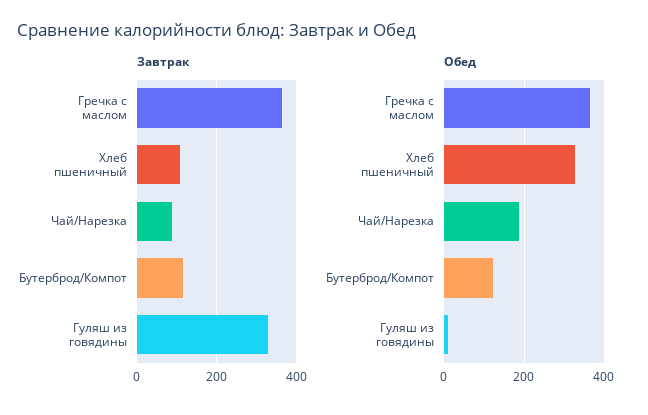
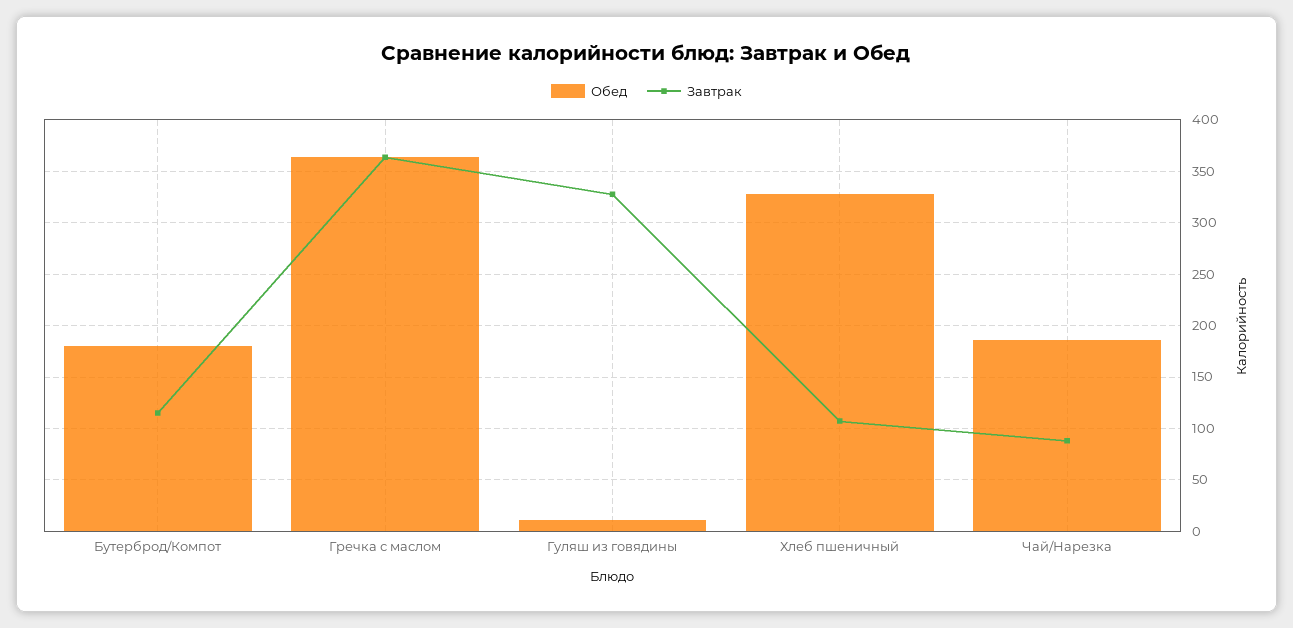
  {
    "Завтрак": {
      "Гречка с маслом": 360,
      "Хлеб пшеничный": 110,
      "Чай/Нарезка": 90,
      "Бутерброд/Компот": 120,
      "Гуляш из говядины": 330
    },
    "Обед": {
      "Гречка с маслом": 360,
      "Хлеб пшеничный": 330,
      "Чай/Нарезка": 190,
-     "Бутерброд/Компот": 120,
+     "Бутерброд/Компот": 180,
      "Гуляш из говядины": 10
    }
  }

